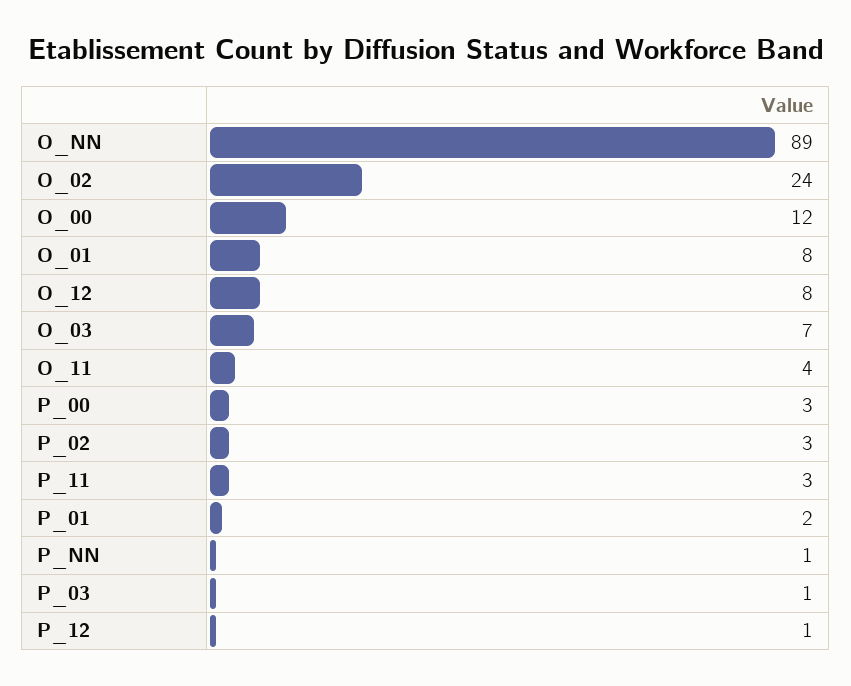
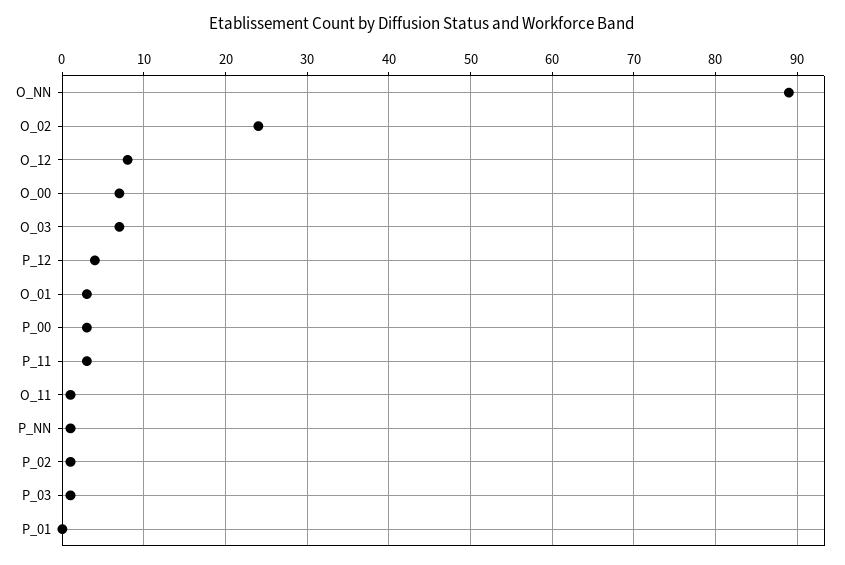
  {
    "O_NN": 89,
    "O_02": 24,
-   "O_00": 12,
+   "O_00": 7,
-   "O_01": 8,
+   "O_01": 3,
    "O_12": 8,
    "O_03": 7,
-   "O_11": 4,
+   "O_11": 1,
    "P_00": 3,
-   "P_02": 3,
+   "P_02": 1,
    "P_11": 3,
-   "P_01": 2,
+   "P_01": 0,
    "P_NN": 1,
    "P_03": 1,
-   "P_12": 1
+   "P_12": 4
  }

